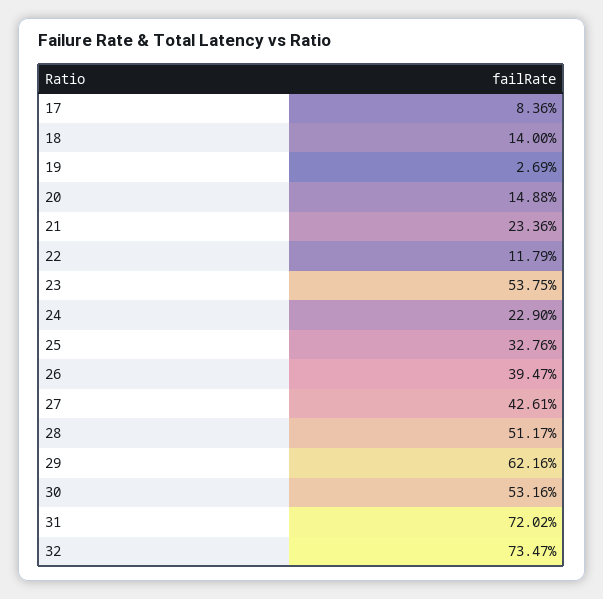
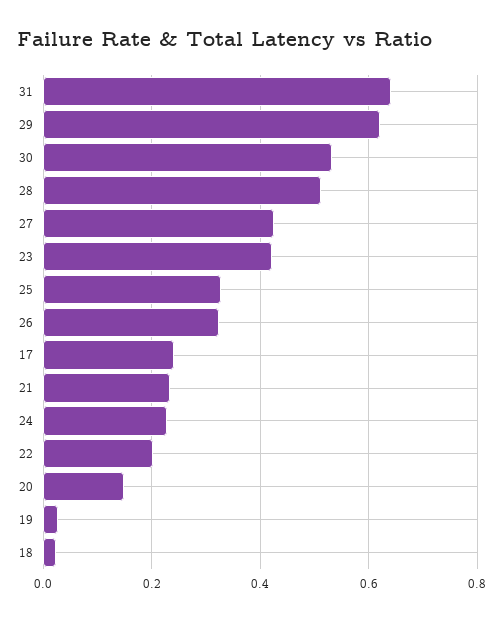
  {
-   "17": 0.0836,
+   "17": 0.24,
-   "18": 0.14,
+   "18": 0.02,
    "19": 0.0269,
    "20": 0.1488,
    "21": 0.2336,
-   "22": 0.1179,
+   "22": 0.2,
-   "23": 0.5375,
+   "23": 0.42,
    "24": 0.229,
    "25": 0.3276,
-   "26": 0.3947,
+   "26": 0.32,
    "27": 0.4261,
    "28": 0.5117,
    "29": 0.6216,
    "30": 0.5316,
-   "31": 0.7202,
+   "31": 0.64
-   "32": 0.7347
  }

